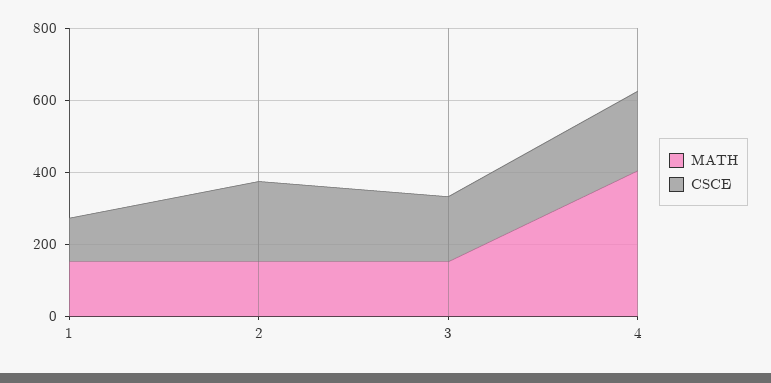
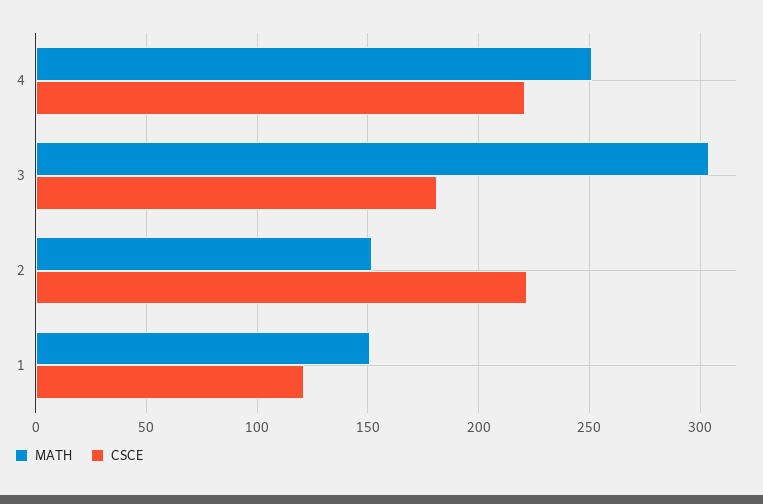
  {
    "MATH": {
      "1": 150,
      "2": 150,
-     "3": 150,
+     "3": 305,
-     "4": 400
+     "4": 250
    },
    "CSCE": {
      "1": 120,
      "2": 220,
      "3": 180,
      "4": 220
    }
  }

